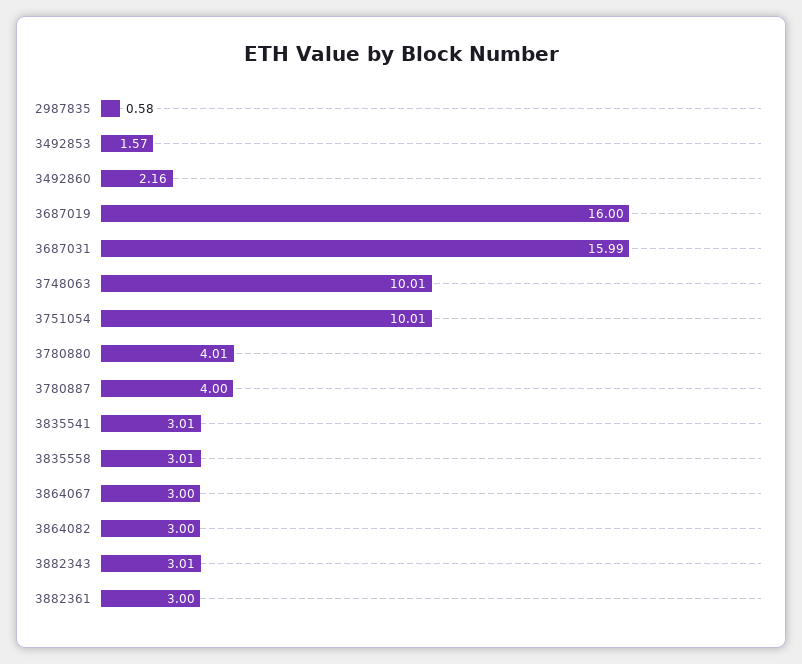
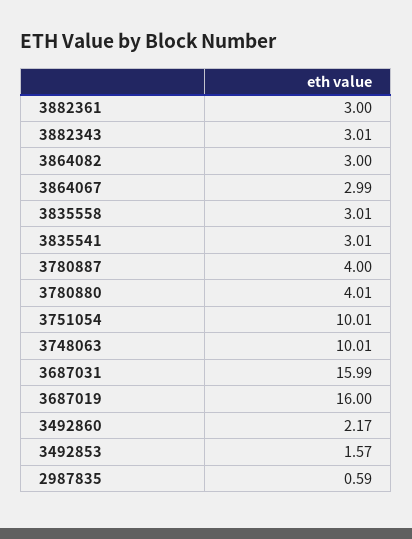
  {
-   "2987835": 0.58,
+   "2987835": 0.59,
    "3492853": 1.57,
-   "3492860": 2.16,
+   "3492860": 2.17,
    "3687019": 16,
    "3687031": 15.99,
    "3748063": 10.01,
    "3751054": 10.01,
    "3780880": 4.01,
    "3780887": 4,
    "3835541": 3.01,
    "3835558": 3.01,
-   "3864067": 3,
+   "3864067": 2.99,
    "3864082": 3,
    "3882343": 3.01,
    "3882361": 3
  }

